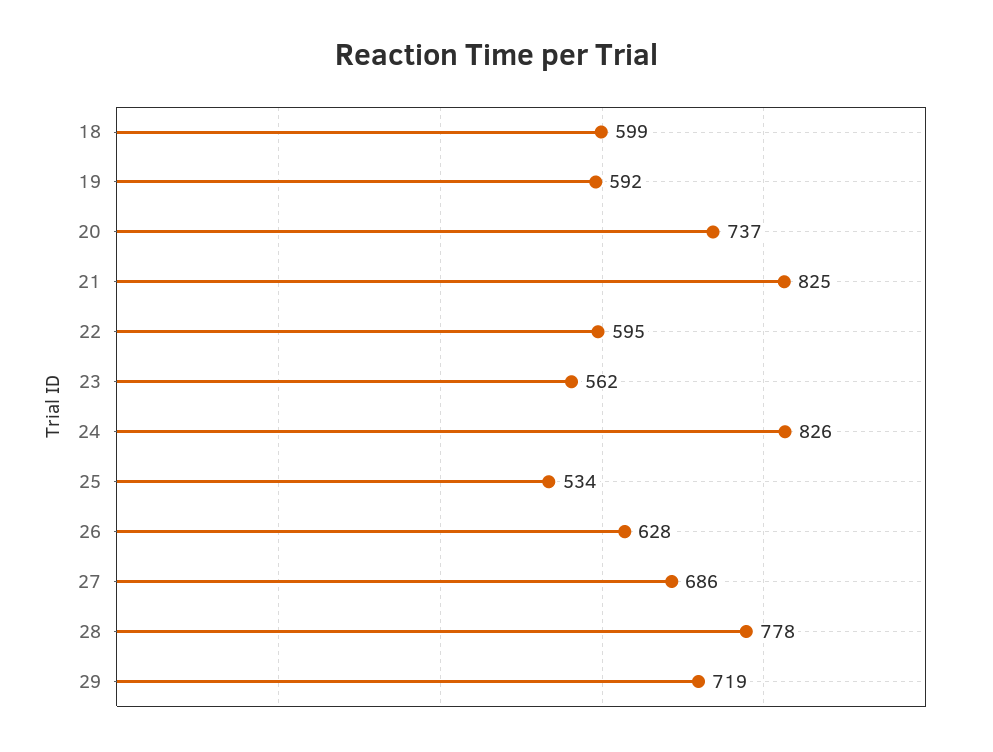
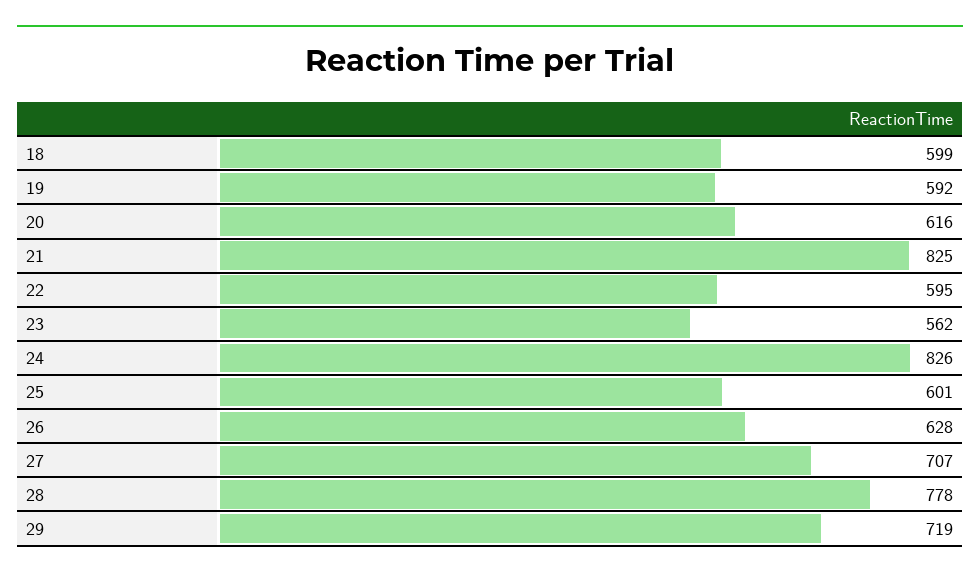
  {
    "18": 599,
    "19": 592,
-   "20": 737,
+   "20": 616,
    "21": 825,
    "22": 595,
    "23": 562,
    "24": 826,
-   "25": 534,
+   "25": 601,
    "26": 628,
-   "27": 686,
+   "27": 707,
    "28": 778,
    "29": 719
  }

